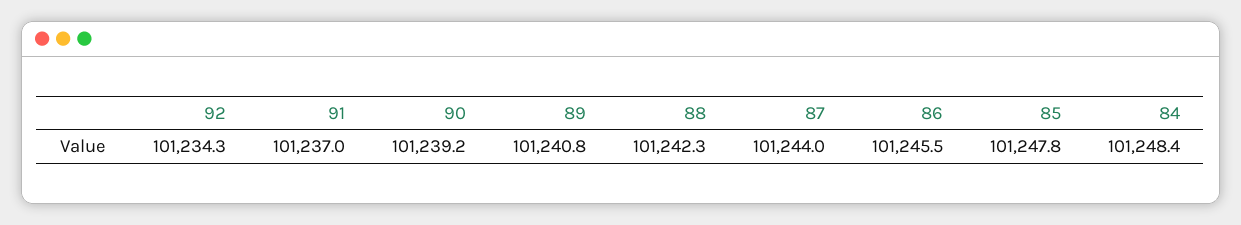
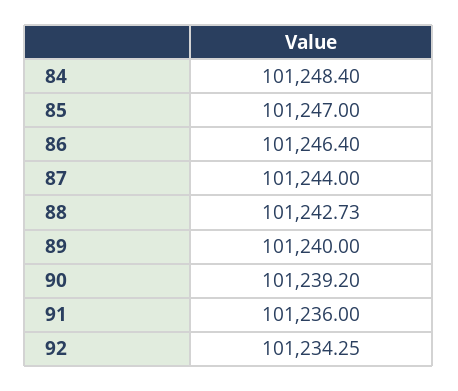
  {
    "92": 101234.25,
-   "91": 101237,
+   "91": 101236,
    "90": 101239.2,
-   "89": 101240.8,
+   "89": 101240,
-   "88": 101242.3,
+   "88": 101242.73,
    "87": 101244,
-   "86": 101245.5,
+   "86": 101246.4,
-   "85": 101247.8,
+   "85": 101247,
    "84": 101248.4
  }

